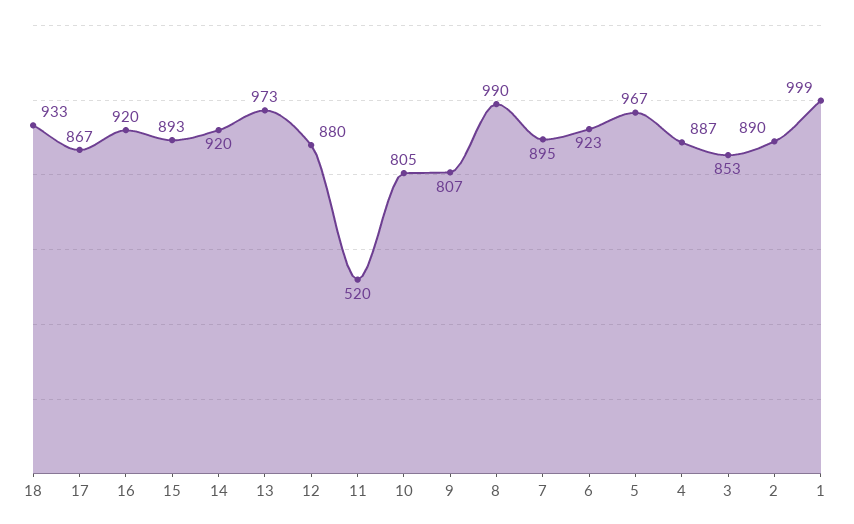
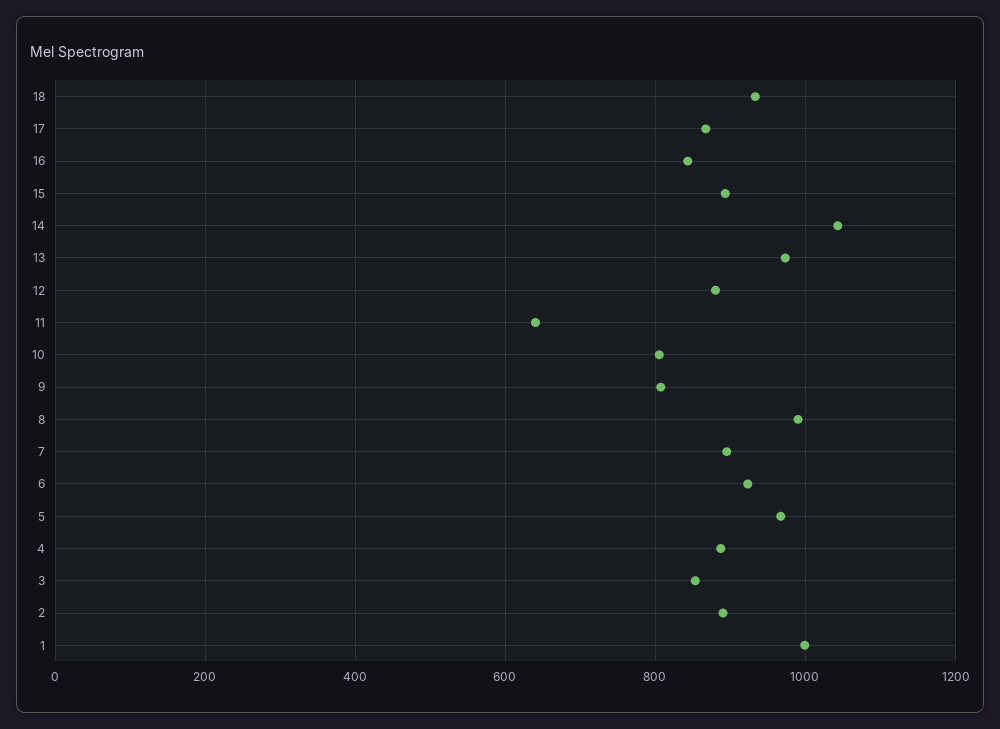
  {
    "18": 933,
    "17": 867,
-   "16": 920,
+   "16": 840,
    "15": 893,
-   "14": 920,
+   "14": 1040,
    "13": 973,
    "12": 880,
-   "11": 520,
+   "11": 640,
    "10": 805,
    "9": 807,
    "8": 990,
    "7": 895,
    "6": 923,
    "5": 967,
    "4": 887,
    "3": 853,
    "2": 890,
    "1": 999
  }

